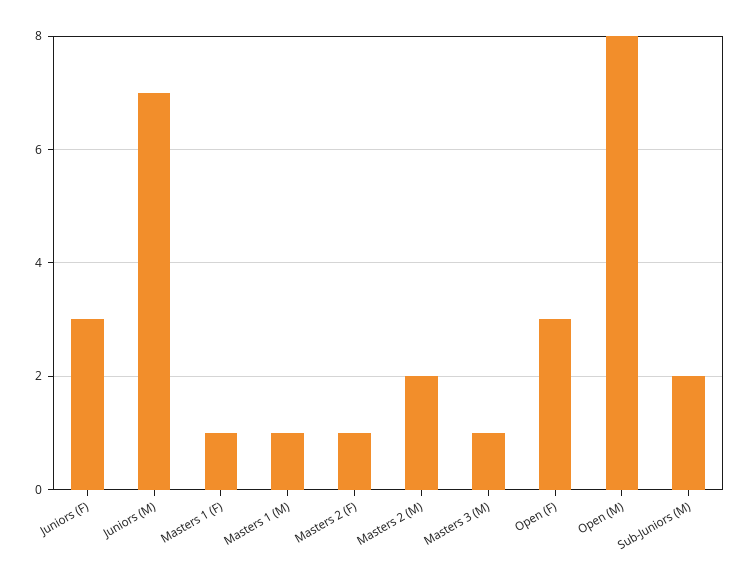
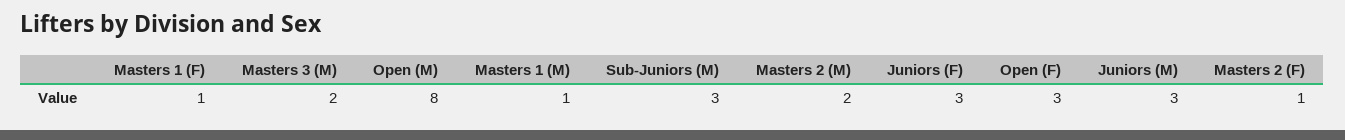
  {
    "Juniors (F)": 3,
-   "Juniors (M)": 7,
+   "Juniors (M)": 3,
    "Masters 1 (F)": 1,
    "Masters 1 (M)": 1,
    "Masters 2 (F)": 1,
    "Masters 2 (M)": 2,
-   "Masters 3 (M)": 1,
+   "Masters 3 (M)": 2,
    "Open (F)": 3,
    "Open (M)": 8,
-   "Sub-Juniors (M)": 2
+   "Sub-Juniors (M)": 3
  }

